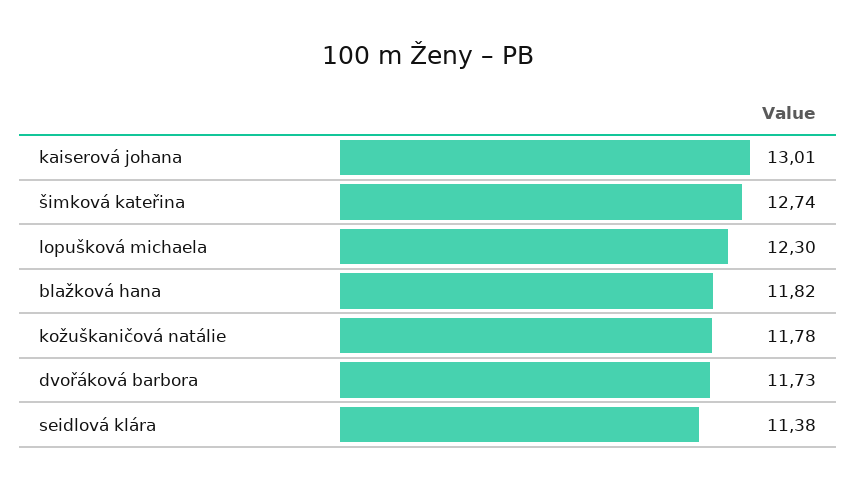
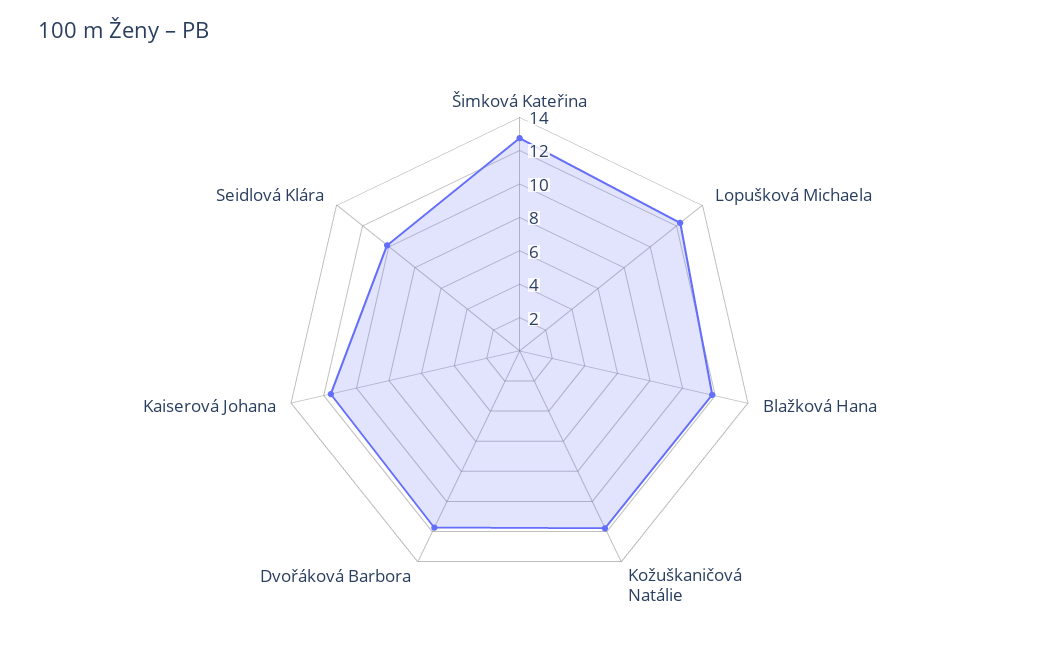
  {
-   "kaiserová johana": 13.01,
+   "kaiserová johana": 11.5,
    "šimková kateřina": 12.74,
    "lopušková michaela": 12.3,
    "blažková hana": 11.82,
    "kožuškaničová natálie": 11.78,
    "dvořáková barbora": 11.73,
-   "seidlová klára": 11.38
+   "seidlová klára": 10
  }

